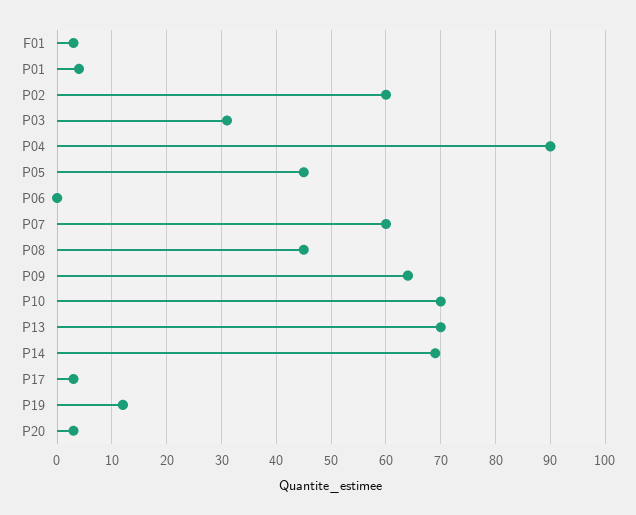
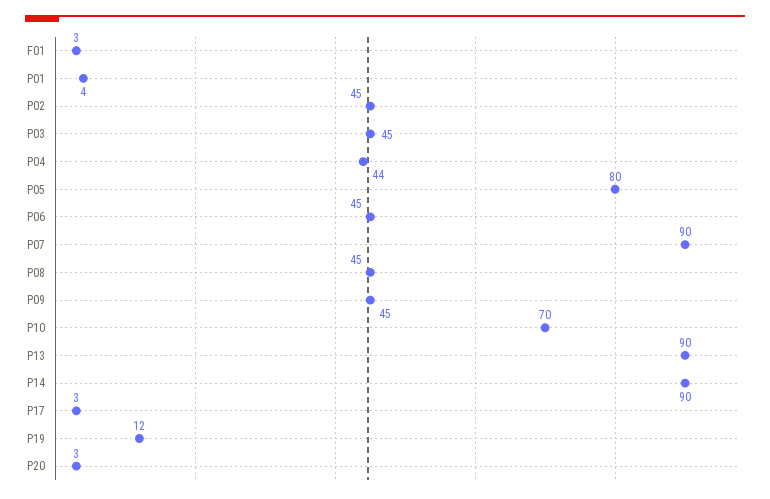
  {
    "F01": 3,
    "P01": 4,
-   "P02": 60,
+   "P02": 45,
-   "P03": 30,
+   "P03": 45,
-   "P04": 90,
+   "P04": 44,
-   "P05": 45,
+   "P05": 80,
-   "P06": 0,
+   "P06": 45,
-   "P07": 60,
+   "P07": 90,
    "P08": 45,
-   "P09": 65,
+   "P09": 45,
    "P10": 70,
-   "P13": 70,
+   "P13": 90,
-   "P14": 70,
+   "P14": 90,
    "P17": 3,
    "P19": 12,
    "P20": 3
  }

